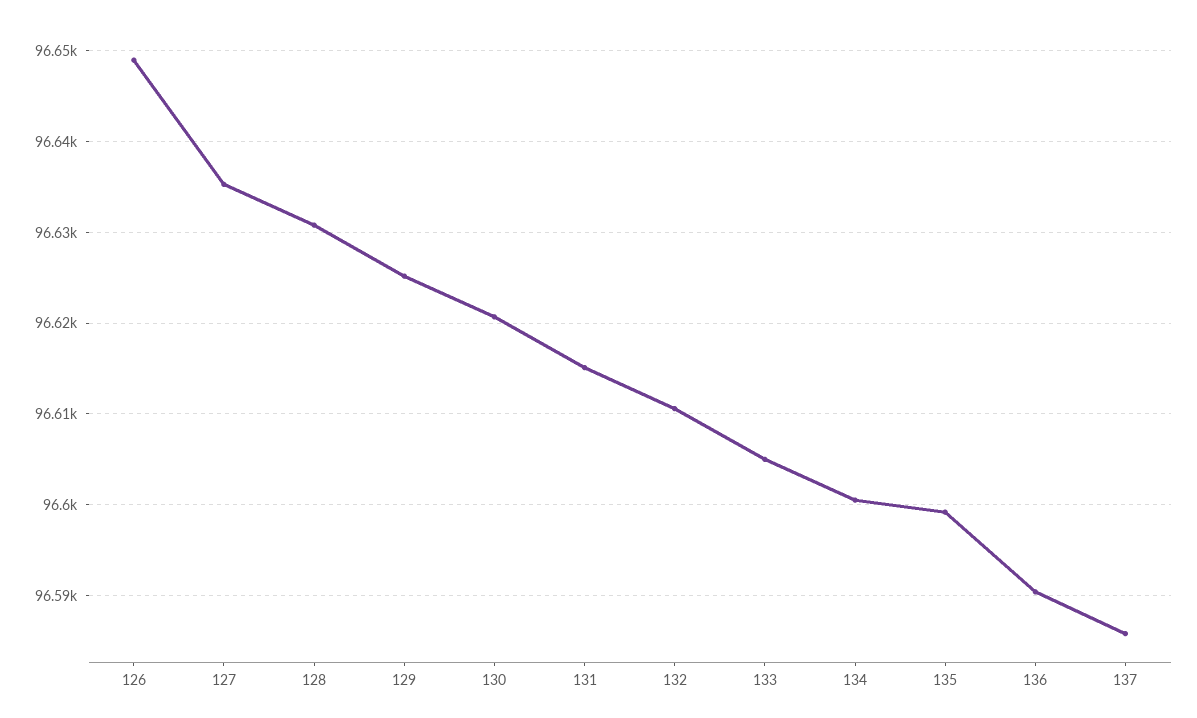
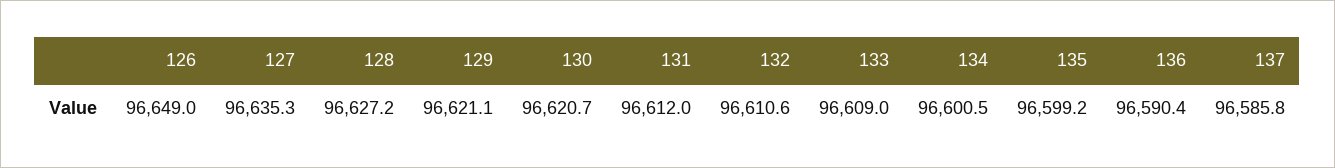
  {
    "126": 96649,
    "127": 96635.3,
-   "128": 96631,
+   "128": 96627.2,
-   "129": 96625,
+   "129": 96621.1,
    "130": 96620.7,
-   "131": 96615,
+   "131": 96612,
    "132": 96610.6,
-   "133": 96605,
+   "133": 96609,
    "134": 96600.5,
    "135": 96599.2,
    "136": 96590.4,
    "137": 96585.8
  }

